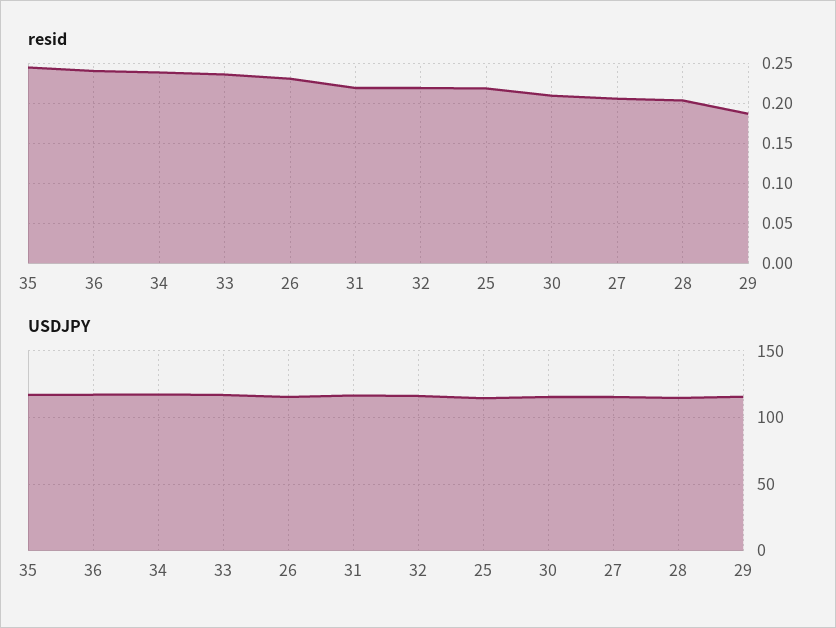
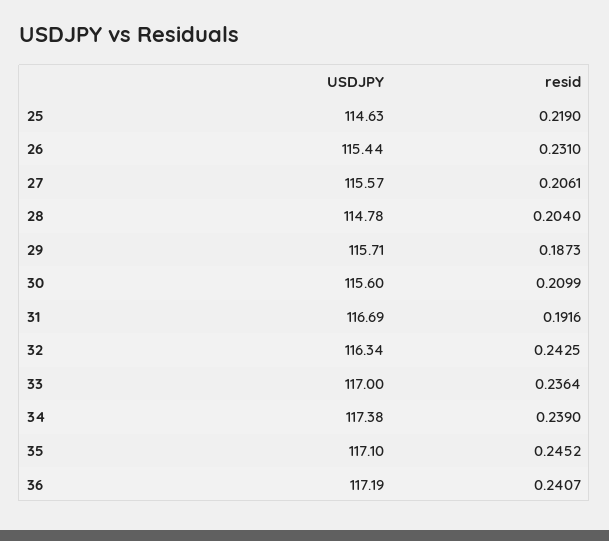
  {
    "resid": {
      "35": 0.2452,
      "36": 0.2407,
      "34": 0.239,
      "33": 0.2364,
      "26": 0.231,
-     "31": 0.22,
+     "31": 0.1916,
-     "32": 0.22,
+     "32": 0.2425,
      "25": 0.219,
      "30": 0.2099,
      "27": 0.2061,
      "28": 0.204,
      "29": 0.1873
    },
    "USDJPY": {
      "35": 117.1,
      "36": 117.19,
      "34": 117.38,
      "33": 117,
      "26": 115.44,
      "31": 116.69,
      "32": 116.34,
      "25": 114.63,
      "30": 115.6,
      "27": 115.57,
      "28": 114.78,
      "29": 115.71
    }
  }

